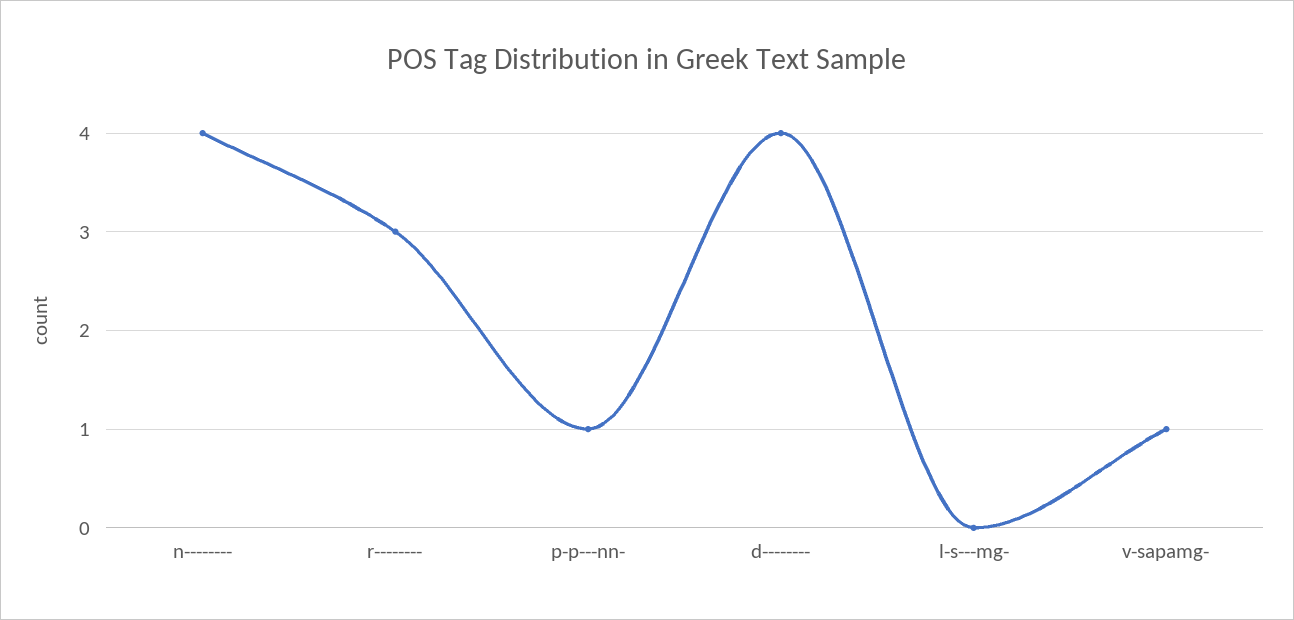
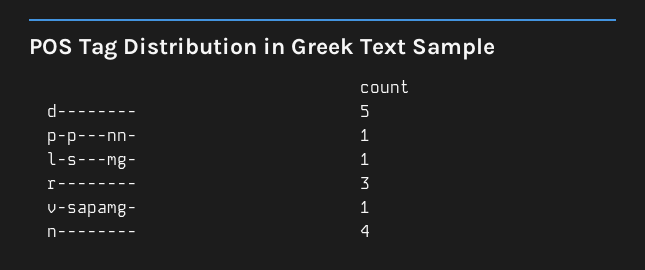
  {
    "n--------": 4,
    "r--------": 3,
    "p-p---nn-": 1,
-   "d--------": 4,
+   "d--------": 5,
-   "l-s---mg-": 0,
+   "l-s---mg-": 1,
    "v-sapamg-": 1
  }

